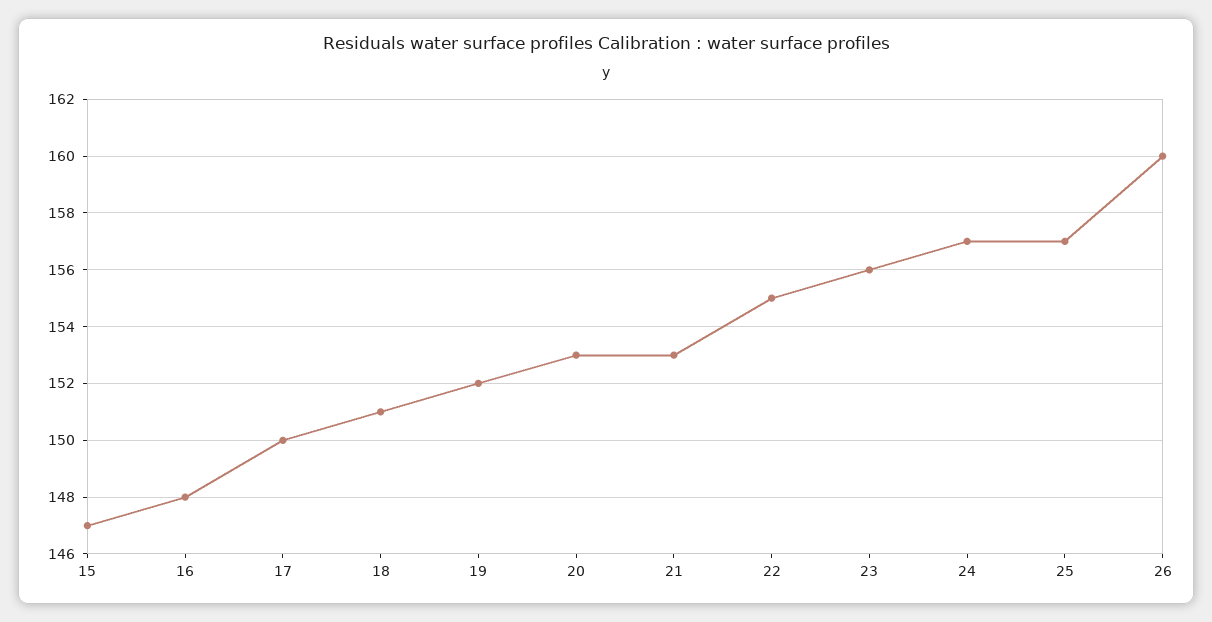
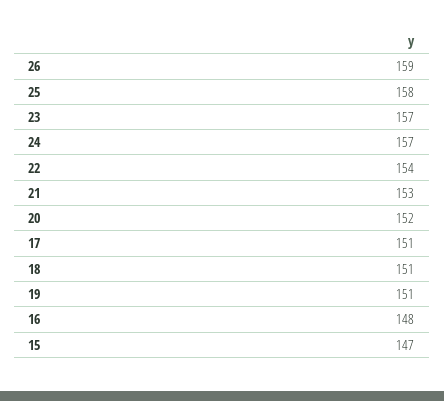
  {
    "15": 147,
    "16": 148,
-   "17": 150,
+   "17": 151,
    "18": 151,
-   "19": 152,
+   "19": 151,
-   "20": 153,
+   "20": 152,
    "21": 153,
-   "22": 155,
+   "22": 154,
-   "23": 156,
+   "23": 157,
    "24": 157,
-   "25": 157,
+   "25": 158,
-   "26": 160
+   "26": 159
  }

